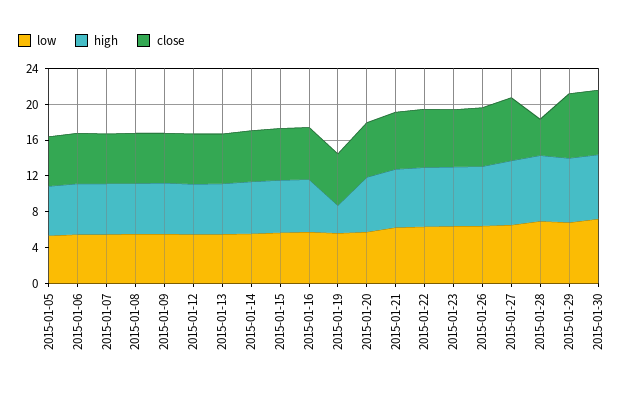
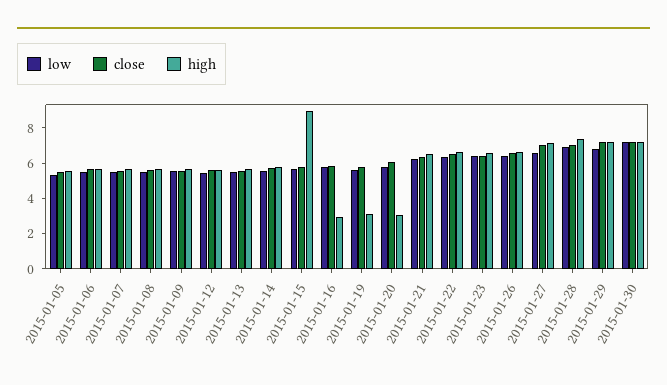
  {
    "low": {
      "2015-01-05": 5.5,
      "2015-01-06": 5.5,
      "2015-01-07": 5.5,
      "2015-01-08": 5.5,
      "2015-01-09": 5.5,
      "2015-01-12": 5.5,
      "2015-01-13": 5.5,
      "2015-01-14": 5.5,
      "2015-01-15": 5.5,
      "2015-01-16": 6,
      "2015-01-19": 5.5,
      "2015-01-20": 6,
      "2015-01-21": 6,
      "2015-01-22": 6.5,
      "2015-01-23": 6.5,
      "2015-01-26": 6.5,
      "2015-01-27": 6.5,
      "2015-01-28": 7,
      "2015-01-29": 7,
      "2015-01-30": 7
    },
    "high": {
      "2015-01-05": 5.5,
      "2015-01-06": 5.5,
      "2015-01-07": 5.5,
      "2015-01-08": 5.5,
      "2015-01-09": 5.5,
      "2015-01-12": 5.5,
      "2015-01-13": 5.5,
      "2015-01-14": 6,
-     "2015-01-15": 6,
+     "2015-01-15": 9,
-     "2015-01-16": 6,
+     "2015-01-16": 3,
      "2015-01-19": 3,
-     "2015-01-20": 6,
+     "2015-01-20": 3,
      "2015-01-21": 6.5,
      "2015-01-22": 6.5,
      "2015-01-23": 6.5,
      "2015-01-26": 6.5,
      "2015-01-27": 7,
      "2015-01-28": 7.5,
      "2015-01-29": 7,
      "2015-01-30": 7
    },
    "close": {
      "2015-01-05": 5.5,
      "2015-01-06": 5.5,
      "2015-01-07": 5.5,
      "2015-01-08": 5.5,
      "2015-01-09": 5.5,
      "2015-01-12": 5.5,
      "2015-01-13": 5.5,
      "2015-01-14": 5.5,
      "2015-01-15": 6,
      "2015-01-16": 6,
      "2015-01-19": 6,
      "2015-01-20": 6,
      "2015-01-21": 6.5,
      "2015-01-22": 6.5,
      "2015-01-23": 6.5,
      "2015-01-26": 6.5,
      "2015-01-27": 7,
-     "2015-01-28": 4,
+     "2015-01-28": 7,
      "2015-01-29": 7,
      "2015-01-30": 7
    }
  }

